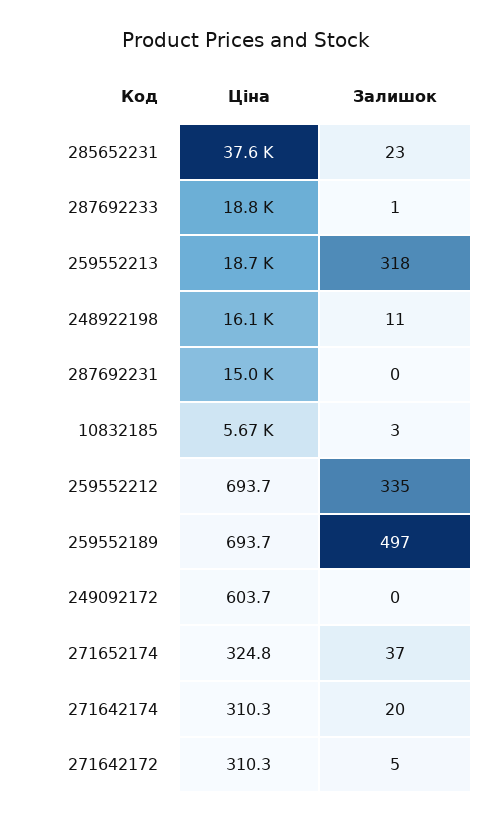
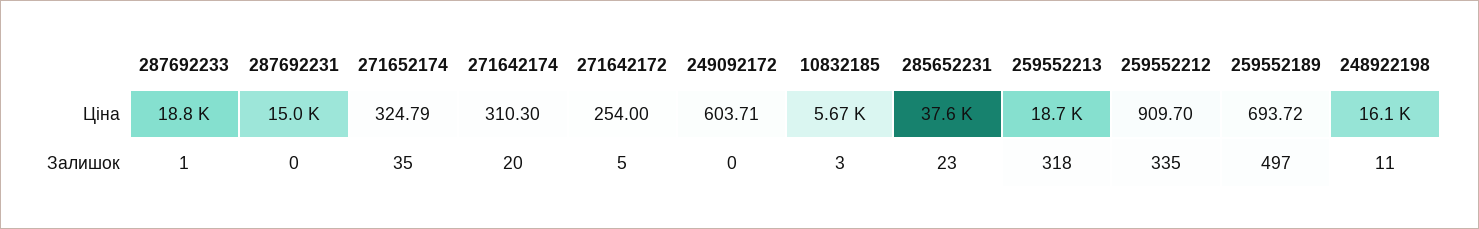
  {
    "Ціна": {
      "285652231": 37600,
      "287692233": 18800,
      "259552213": 18700,
      "248922198": 16100,
      "287692231": 15000,
      "10832185": 5670,
-     "259552212": 693.7,
+     "259552212": 909.7,
      "259552189": 693.72,
      "249092172": 603.71,
      "271652174": 324.79,
      "271642174": 310.3,
-     "271642172": 310.3
+     "271642172": 254
    },
    "Залишок": {
      "285652231": 23,
      "287692233": 1,
      "259552213": 318,
      "248922198": 11,
      "287692231": 0,
      "10832185": 3,
      "259552212": 335,
      "259552189": 497,
      "249092172": 0,
-     "271652174": 37,
+     "271652174": 35,
      "271642174": 20,
      "271642172": 5
    }
  }

